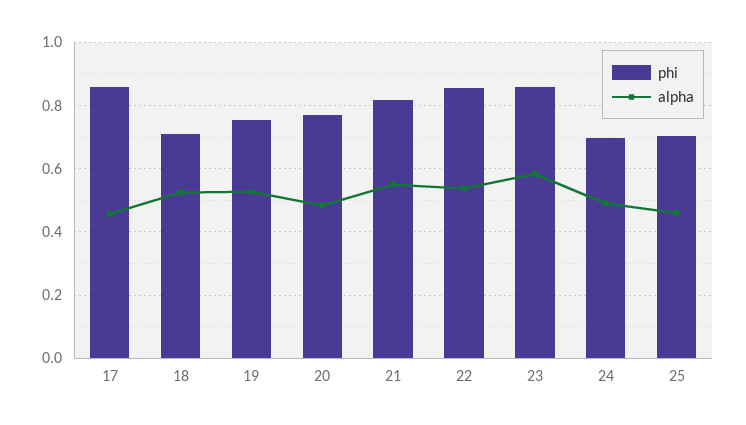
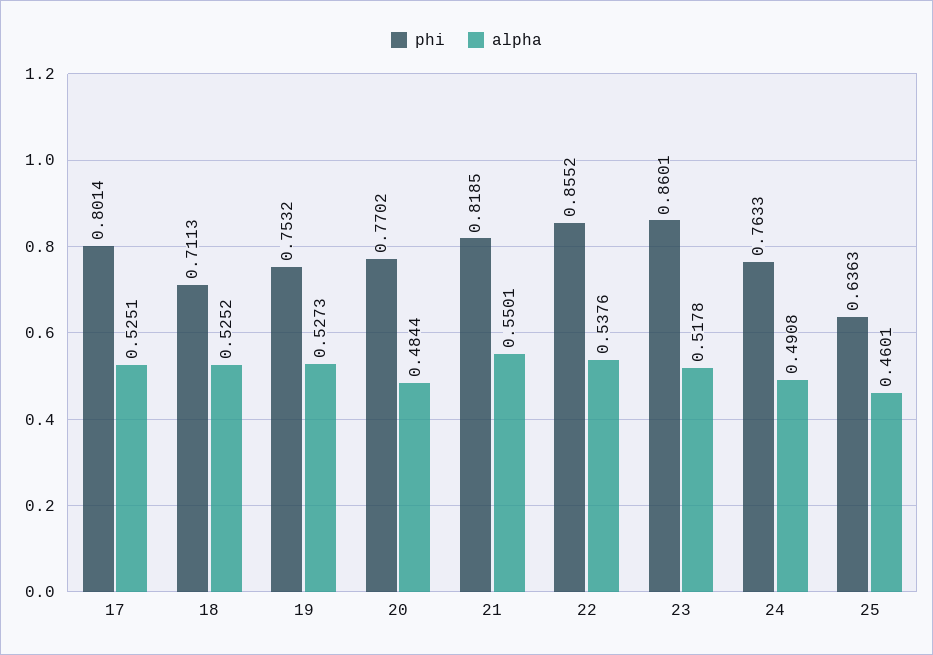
  {
    "phi": {
-     "17": 0.86,
+     "17": 0.8014,
      "18": 0.7113,
      "19": 0.7532,
      "20": 0.7702,
      "21": 0.8185,
      "22": 0.8552,
      "23": 0.8601,
-     "24": 0.7,
+     "24": 0.7633,
-     "25": 0.7
+     "25": 0.6363
    },
    "alpha": {
-     "17": 0.46,
+     "17": 0.5251,
      "18": 0.5252,
      "19": 0.5273,
      "20": 0.4844,
      "21": 0.5501,
      "22": 0.5376,
-     "23": 0.58,
+     "23": 0.5178,
      "24": 0.4908,
      "25": 0.4601
    }
  }

